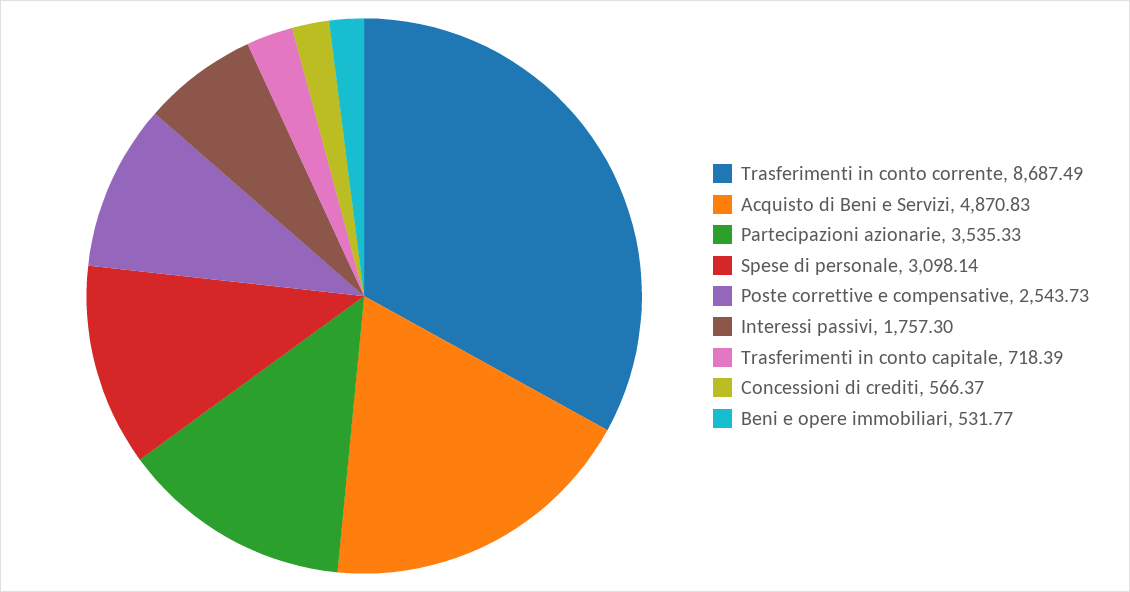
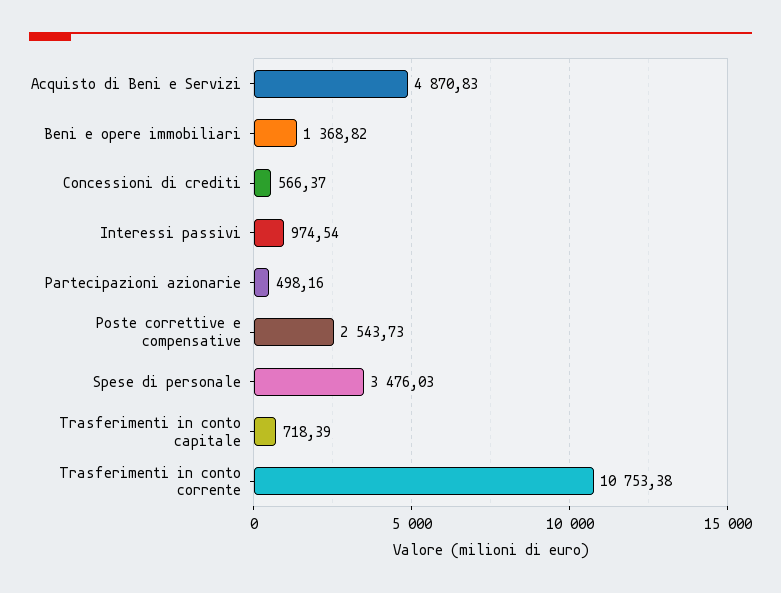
  {
-   "Trasferimenti in conto corrente": 8687.49,
+   "Trasferimenti in conto corrente": 10753.38,
    "Acquisto di Beni e Servizi": 4870.83,
-   "Partecipazioni azionarie": 3535.33,
+   "Partecipazioni azionarie": 498.16,
-   "Spese di personale": 3098.14,
+   "Spese di personale": 3476.03,
    "Poste correttive e compensative": 2543.73,
-   "Interessi passivi": 1757.3,
+   "Interessi passivi": 974.54,
    "Trasferimenti in conto capitale": 718.39,
    "Concessioni di crediti": 566.37,
-   "Beni e opere immobiliari": 531.77
+   "Beni e opere immobiliari": 1368.82
  }

